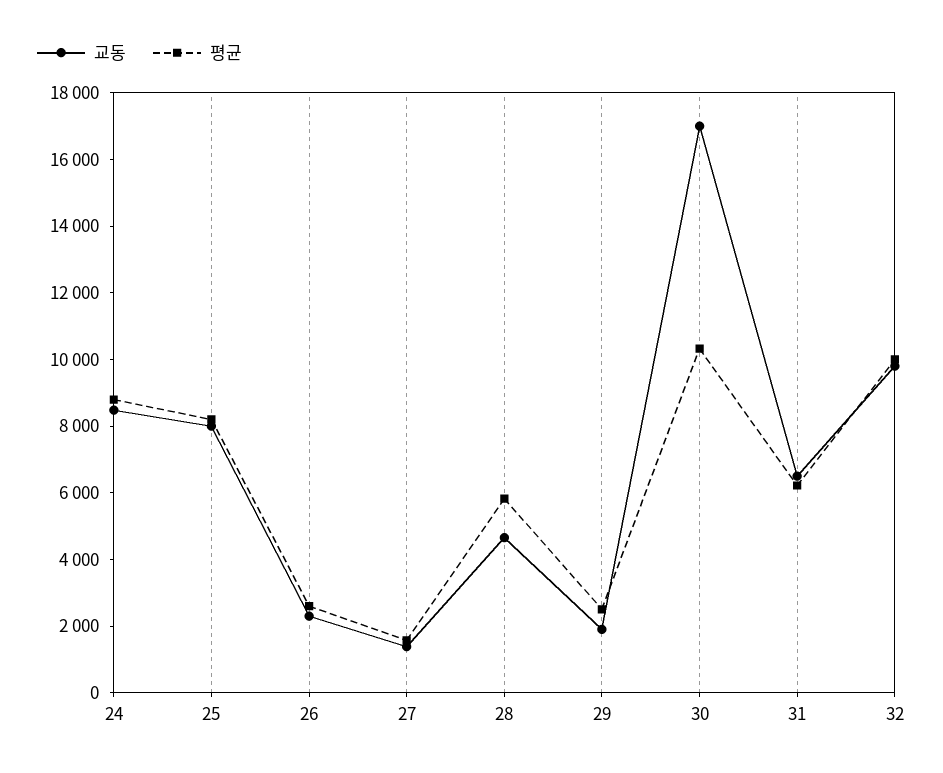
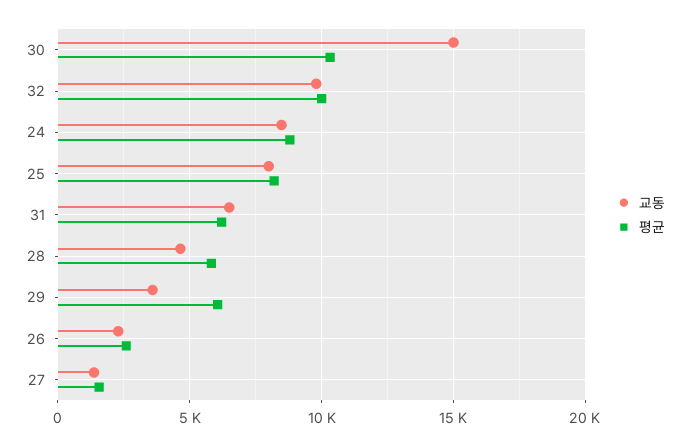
  {
    "교동": {
      "24": 8500,
      "25": 8000,
      "26": 2500,
      "27": 1500,
      "28": 4500,
-     "29": 2000,
+     "29": 3500,
-     "30": 17000,
+     "30": 15000,
      "31": 6500,
      "32": 10000
    },
    "평균": {
      "24": 9000,
      "25": 8000,
      "26": 2500,
      "27": 1500,
      "28": 6000,
-     "29": 2500,
+     "29": 6000,
      "30": 10500,
      "31": 6000,
      "32": 10000
    }
  }

